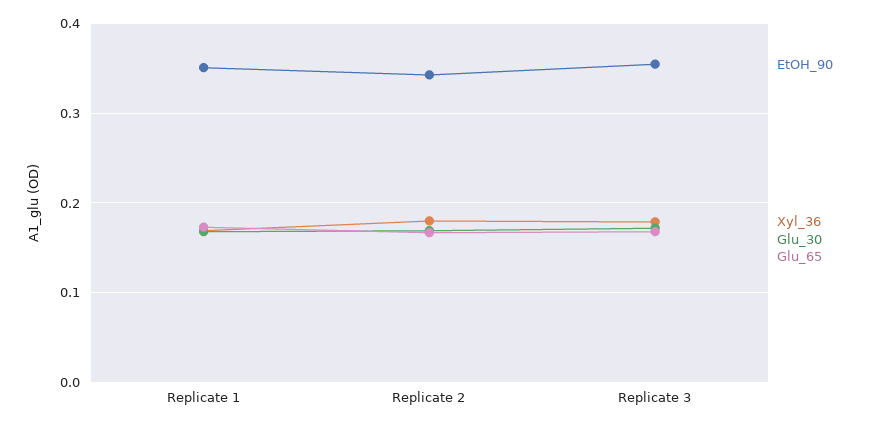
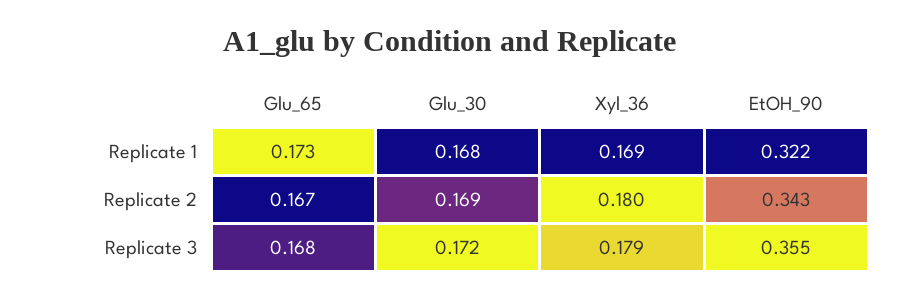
  {
    "EtOH_90": {
-     "Replicate 1": 0.35,
+     "Replicate 1": 0.322,
      "Replicate 2": 0.343,
      "Replicate 3": 0.355
    },
    "Xyl_36": {
      "Replicate 1": 0.169,
      "Replicate 2": 0.18,
      "Replicate 3": 0.179
    },
    "Glu_30": {
      "Replicate 1": 0.168,
      "Replicate 2": 0.169,
      "Replicate 3": 0.172
    },
    "Glu_65": {
      "Replicate 1": 0.173,
      "Replicate 2": 0.167,
      "Replicate 3": 0.168
    }
  }

